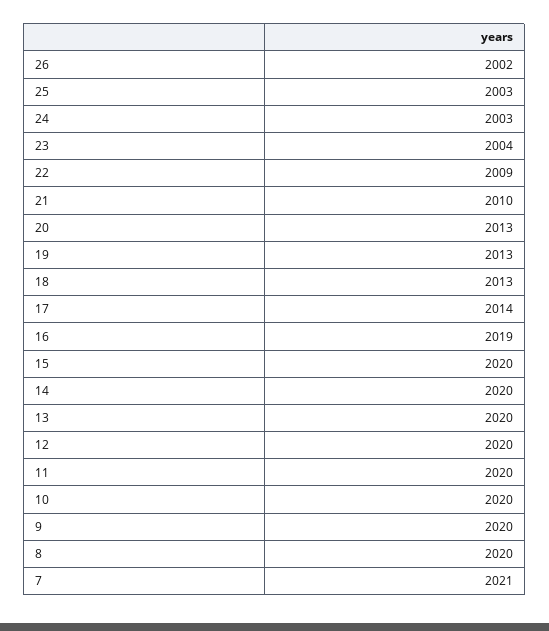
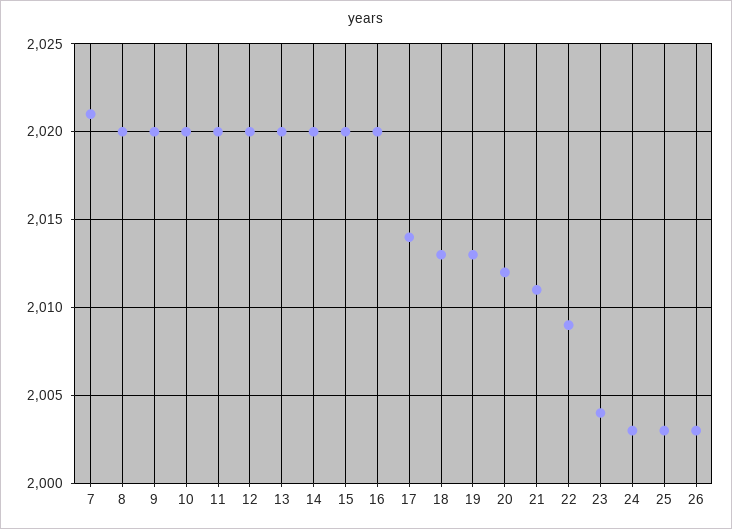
  {
-   "26": 2002,
+   "26": 2003,
    "25": 2003,
    "24": 2003,
    "23": 2004,
    "22": 2009,
-   "21": 2010,
+   "21": 2011,
-   "20": 2013,
+   "20": 2012,
    "19": 2013,
    "18": 2013,
    "17": 2014,
-   "16": 2019,
+   "16": 2020,
    "15": 2020,
    "14": 2020,
    "13": 2020,
    "12": 2020,
    "11": 2020,
    "10": 2020,
    "9": 2020,
    "8": 2020,
    "7": 2021
  }

